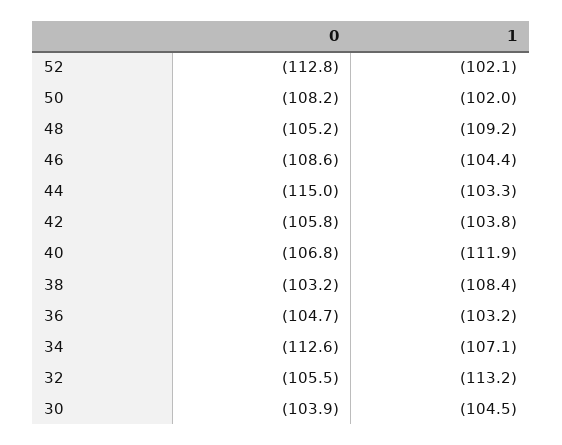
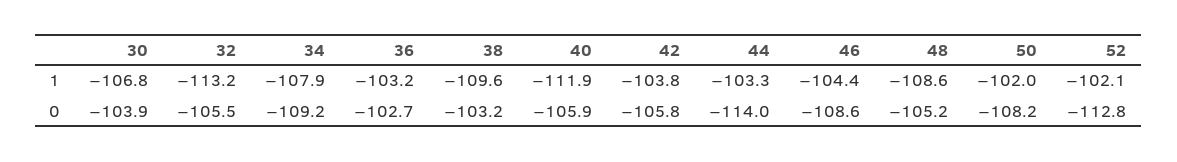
  {
    "0": {
      "52": -112.8,
      "50": -108.2,
      "48": -105.2,
      "46": -108.6,
-     "44": -115,
+     "44": -114,
      "42": -105.8,
-     "40": -106.8,
+     "40": -105.9,
      "38": -103.2,
-     "36": -104.7,
+     "36": -102.7,
-     "34": -112.6,
+     "34": -109.2,
      "32": -105.5,
      "30": -103.9
    },
    "1": {
      "52": -102.1,
      "50": -102,
-     "48": -109.2,
+     "48": -108.6,
      "46": -104.4,
      "44": -103.3,
      "42": -103.8,
      "40": -111.9,
-     "38": -108.4,
+     "38": -109.6,
      "36": -103.2,
-     "34": -107.1,
+     "34": -107.9,
      "32": -113.2,
-     "30": -104.5
+     "30": -106.8
    }
  }

